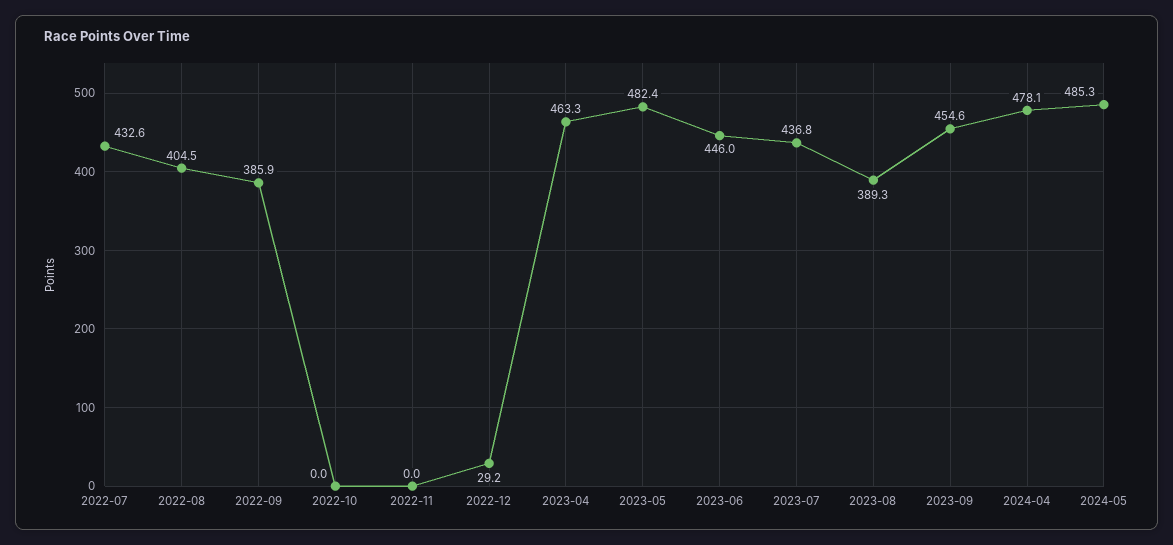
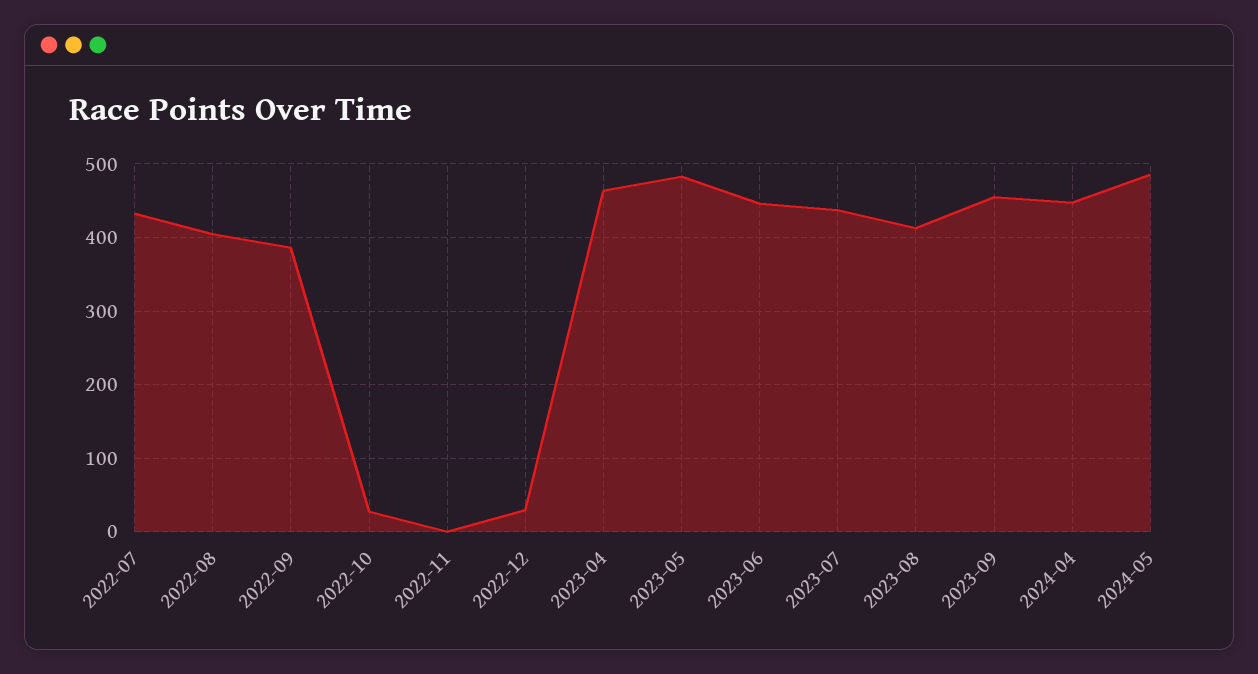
  {
    "2022-07": 432.6,
    "2022-08": 404.5,
    "2022-09": 385.9,
-   "2022-10": 0,
+   "2022-10": 30,
    "2022-11": 0,
    "2022-12": 29.2,
    "2023-04": 463.3,
    "2023-05": 482.4,
    "2023-06": 446,
    "2023-07": 436.8,
-   "2023-08": 389.3,
+   "2023-08": 410,
    "2023-09": 454.6,
-   "2024-04": 478.1,
+   "2024-04": 450,
    "2024-05": 485.3
  }

